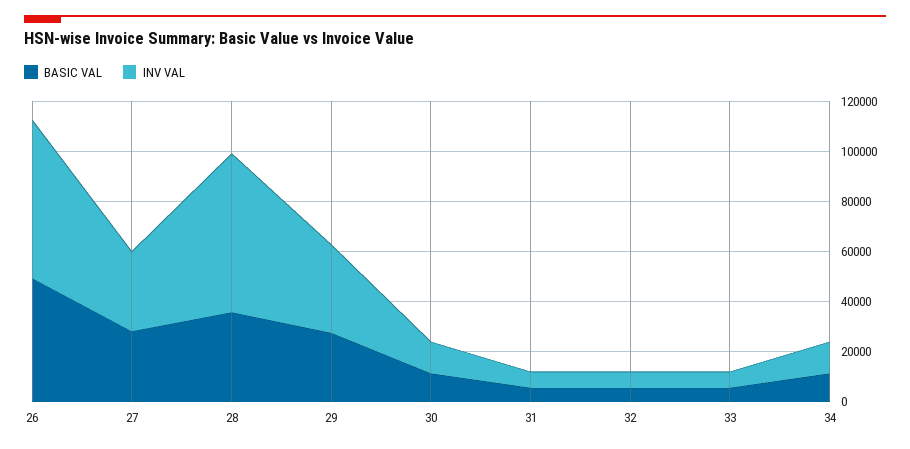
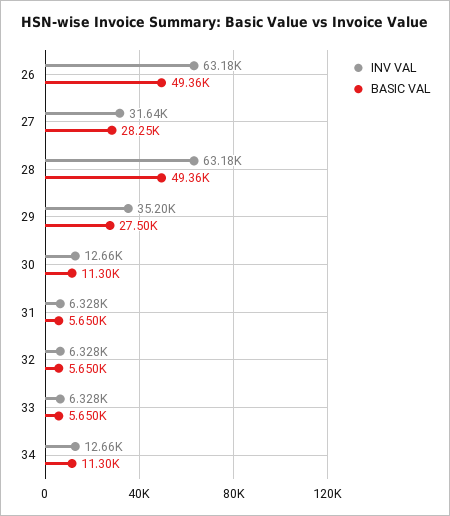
  {
    "BASIC VAL": {
      "26": 49360,
      "27": 28250,
-     "28": 35000,
+     "28": 49360,
      "29": 27500,
      "30": 11300,
      "31": 5650,
      "32": 5650,
      "33": 5650,
      "34": 11300
    },
    "INV VAL": {
      "26": 63180,
      "27": 31640,
      "28": 63180,
      "29": 35200,
      "30": 12660,
      "31": 6328,
      "32": 6328,
      "33": 6328,
      "34": 12660
    }
  }

